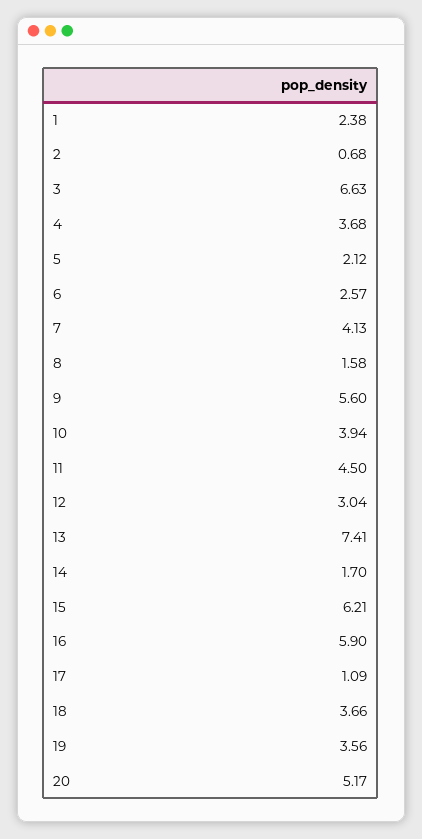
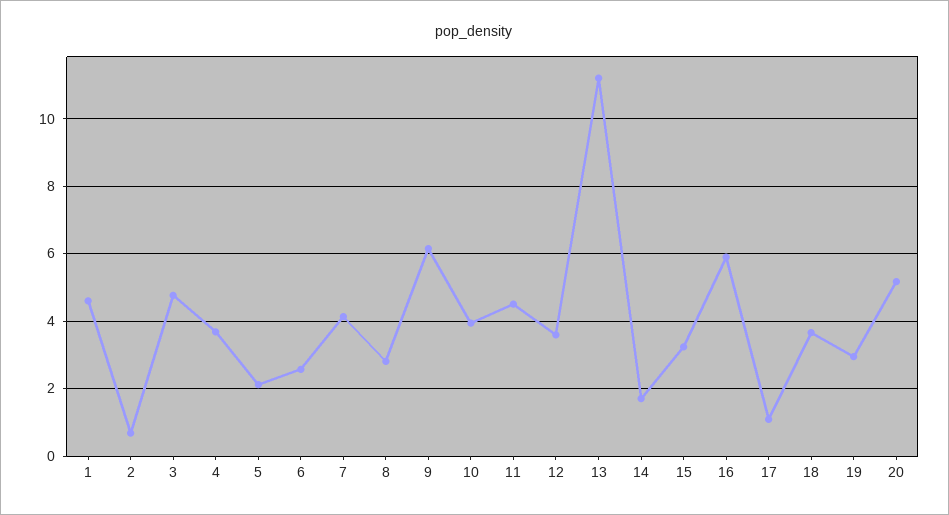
  {
-   "1": 2.38,
+   "1": 4.6,
    "2": 0.68,
-   "3": 6.63,
+   "3": 4.8,
    "4": 3.68,
    "5": 2.12,
    "6": 2.57,
    "7": 4.13,
-   "8": 1.58,
+   "8": 2.8,
-   "9": 5.6,
+   "9": 6.2,
    "10": 3.94,
    "11": 4.5,
-   "12": 3.04,
+   "12": 3.6,
-   "13": 7.41,
+   "13": 11.2,
    "14": 1.7,
-   "15": 6.21,
+   "15": 3.2,
    "16": 5.9,
    "17": 1.09,
    "18": 3.66,
-   "19": 3.56,
+   "19": 3,
    "20": 5.17
  }

